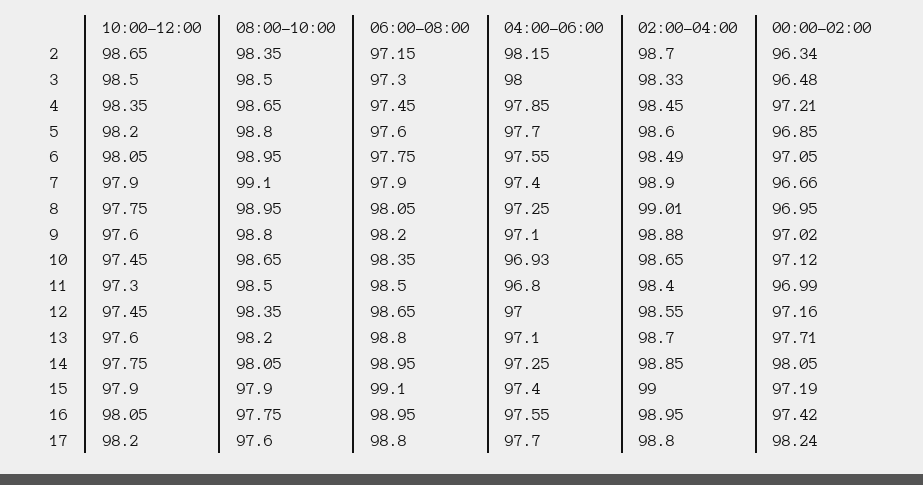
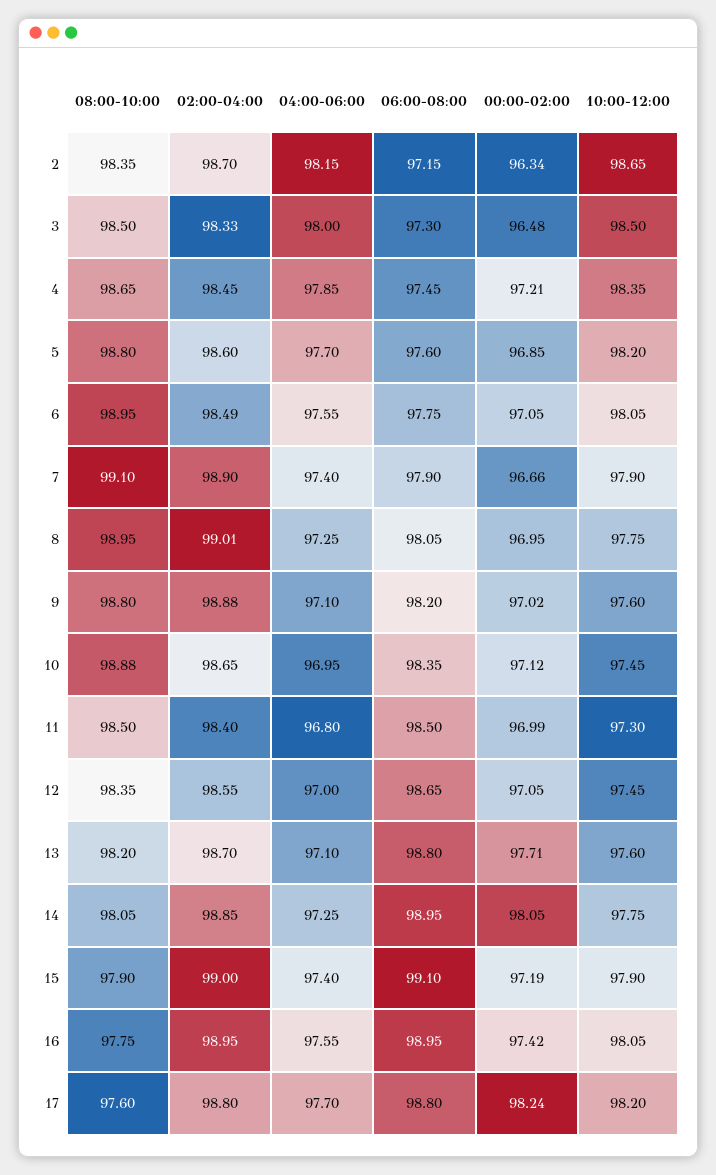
  {
    "10:00-12:00": {
      "2": 98.65,
      "3": 98.5,
      "4": 98.35,
      "5": 98.2,
      "6": 98.05,
      "7": 97.9,
      "8": 97.75,
      "9": 97.6,
      "10": 97.45,
      "11": 97.3,
      "12": 97.45,
      "13": 97.6,
      "14": 97.75,
      "15": 97.9,
      "16": 98.05,
      "17": 98.2
    },
    "08:00-10:00": {
      "2": 98.35,
      "3": 98.5,
      "4": 98.65,
      "5": 98.8,
      "6": 98.95,
      "7": 99.1,
      "8": 98.95,
      "9": 98.8,
-     "10": 98.65,
+     "10": 98.88,
      "11": 98.5,
      "12": 98.35,
      "13": 98.2,
      "14": 98.05,
      "15": 97.9,
      "16": 97.75,
      "17": 97.6
    },
    "06:00-08:00": {
      "2": 97.15,
      "3": 97.3,
      "4": 97.45,
      "5": 97.6,
      "6": 97.75,
      "7": 97.9,
      "8": 98.05,
      "9": 98.2,
      "10": 98.35,
      "11": 98.5,
      "12": 98.65,
      "13": 98.8,
      "14": 98.95,
      "15": 99.1,
      "16": 98.95,
      "17": 98.8
    },
    "04:00-06:00": {
      "2": 98.15,
      "3": 98,
      "4": 97.85,
      "5": 97.7,
      "6": 97.55,
      "7": 97.4,
      "8": 97.25,
      "9": 97.1,
-     "10": 96.93,
+     "10": 96.95,
      "11": 96.8,
      "12": 97,
      "13": 97.1,
      "14": 97.25,
      "15": 97.4,
      "16": 97.55,
      "17": 97.7
    },
    "02:00-04:00": {
      "2": 98.7,
      "3": 98.33,
      "4": 98.45,
      "5": 98.6,
      "6": 98.49,
      "7": 98.9,
      "8": 99.01,
      "9": 98.88,
      "10": 98.65,
      "11": 98.4,
      "12": 98.55,
      "13": 98.7,
      "14": 98.85,
      "15": 99,
      "16": 98.95,
      "17": 98.8
    },
    "00:00-02:00": {
      "2": 96.34,
      "3": 96.48,
      "4": 97.21,
      "5": 96.85,
      "6": 97.05,
      "7": 96.66,
      "8": 96.95,
      "9": 97.02,
      "10": 97.12,
      "11": 96.99,
-     "12": 97.16,
+     "12": 97.05,
      "13": 97.71,
      "14": 98.05,
      "15": 97.19,
      "16": 97.42,
      "17": 98.24
    }
  }

